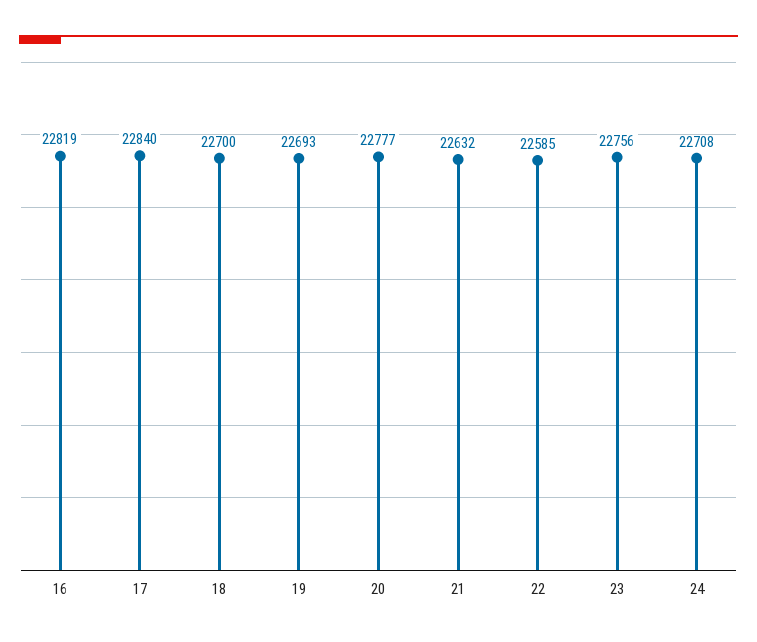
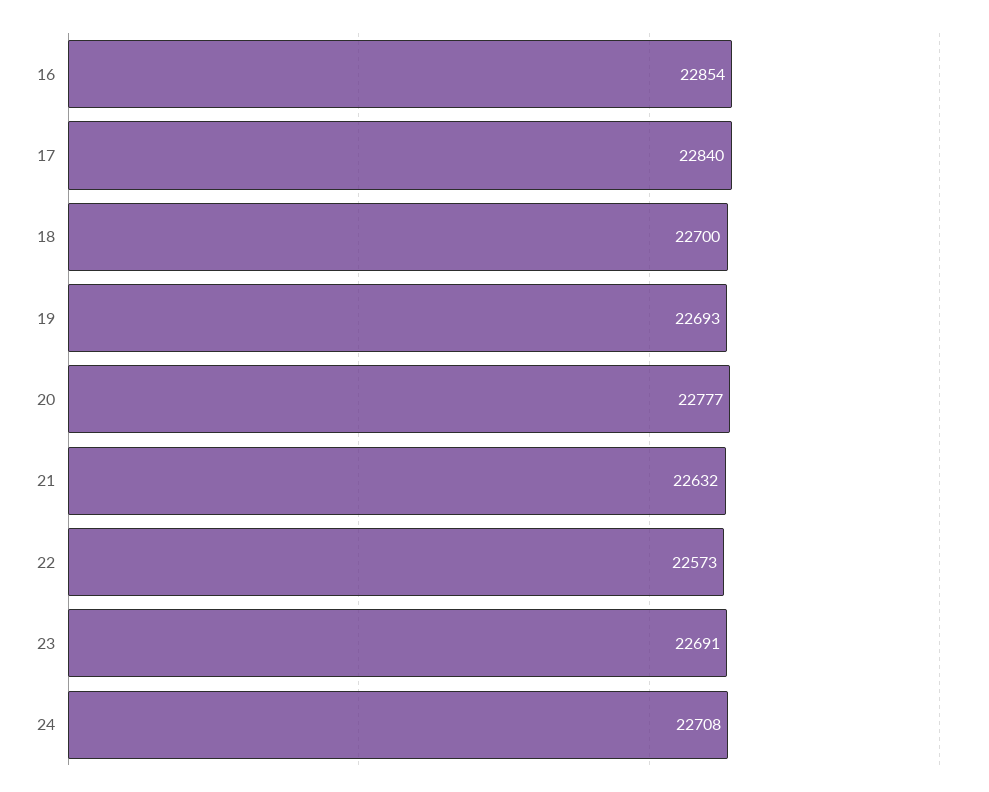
  {
-   "16": 22819,
+   "16": 22854,
    "17": 22840,
    "18": 22700,
    "19": 22693,
    "20": 22777,
    "21": 22632,
-   "22": 22585,
+   "22": 22573,
-   "23": 22756,
+   "23": 22691,
    "24": 22708
  }

